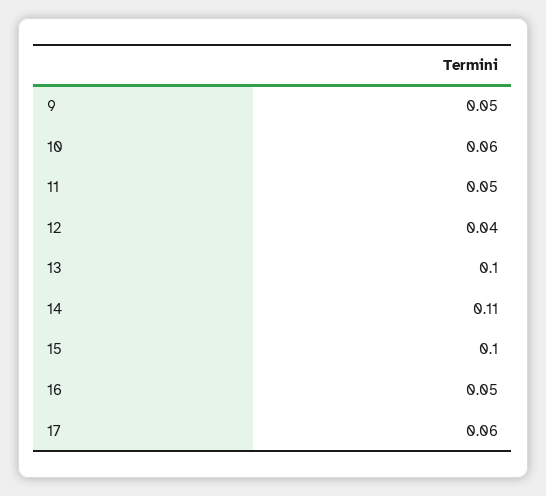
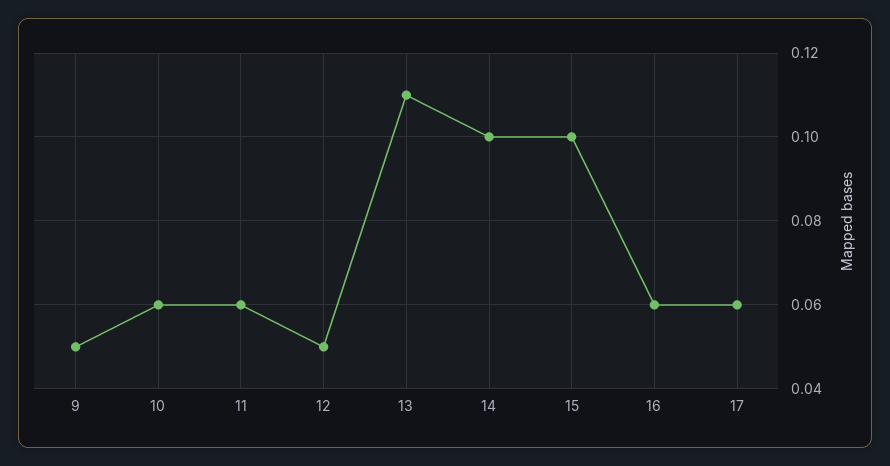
  {
    "9": 0.05,
    "10": 0.06,
-   "11": 0.05,
+   "11": 0.06,
-   "12": 0.04,
+   "12": 0.05,
-   "13": 0.1,
+   "13": 0.11,
-   "14": 0.11,
+   "14": 0.1,
    "15": 0.1,
-   "16": 0.05,
+   "16": 0.06,
    "17": 0.06
  }

